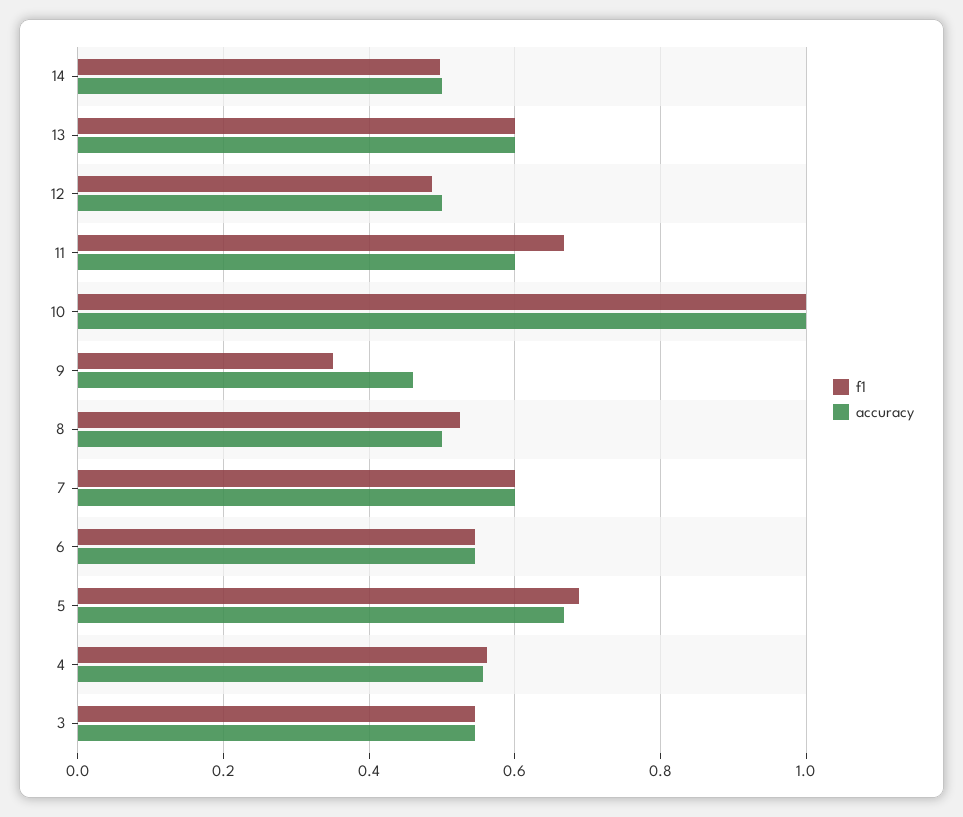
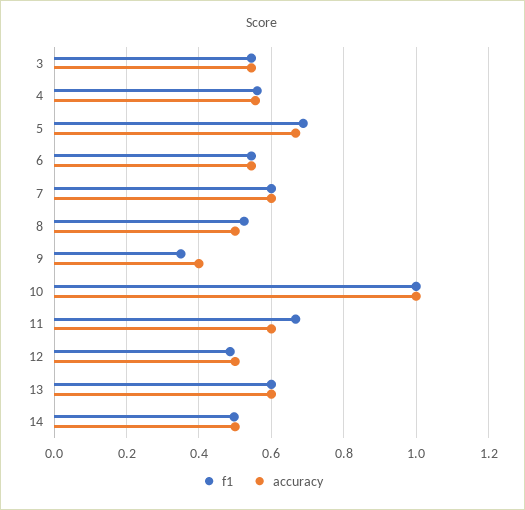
  {
    "f1": {
      "14": 0.5,
      "13": 0.6,
      "12": 0.48,
      "11": 0.66,
      "10": 1,
      "9": 0.36,
      "8": 0.52,
      "7": 0.6,
      "6": 0.54,
      "5": 0.68,
      "4": 0.56,
      "3": 0.54
    },
    "accuracy": {
      "14": 0.5,
      "13": 0.6,
      "12": 0.5,
      "11": 0.6,
      "10": 1,
-     "9": 0.46,
+     "9": 0.4,
      "8": 0.5,
      "7": 0.6,
      "6": 0.54,
      "5": 0.66,
      "4": 0.56,
      "3": 0.54
    }
  }

